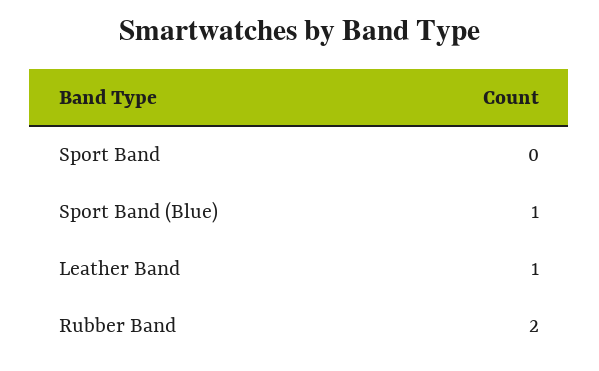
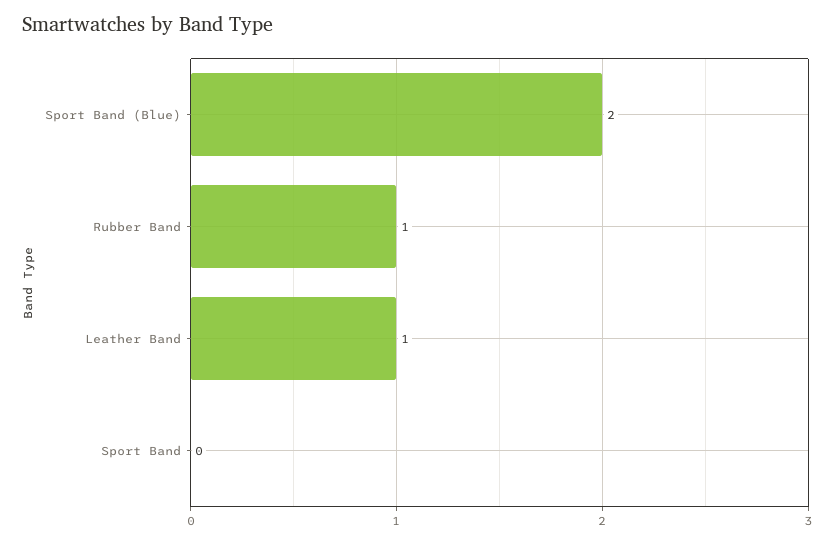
  {
    "Sport Band": 0,
-   "Sport Band (Blue)": 1,
+   "Sport Band (Blue)": 2,
    "Leather Band": 1,
-   "Rubber Band": 2
+   "Rubber Band": 1
  }

